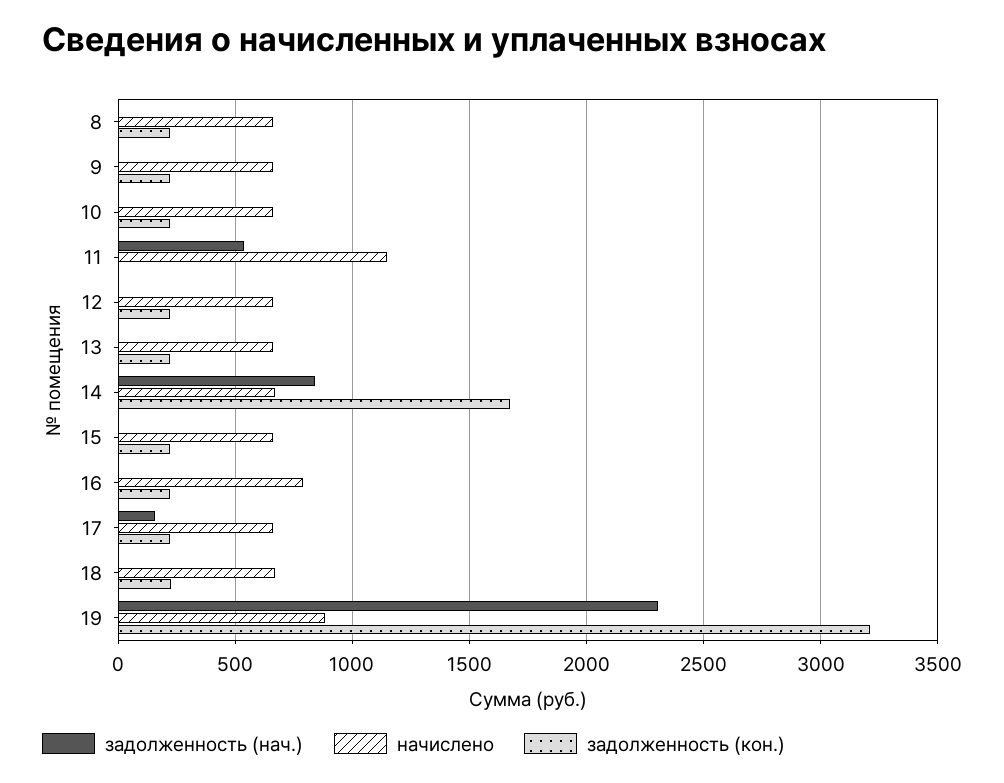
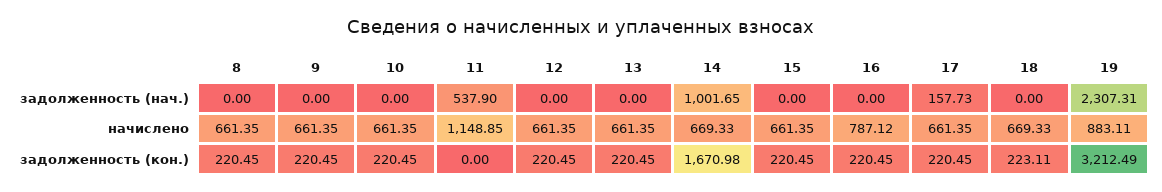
  {
    "задолженность (нач.)": {
      "8": 0,
      "9": 0,
      "10": 0,
      "11": 537.9,
      "12": 0,
      "13": 0,
-     "14": 850,
+     "14": 1001.65,
      "15": 0,
      "16": 0,
      "17": 157.73,
      "18": 0,
      "19": 2307.31
    },
    "начислено": {
      "8": 661.35,
      "9": 661.35,
      "10": 661.35,
      "11": 1148.85,
      "12": 661.35,
      "13": 661.35,
      "14": 669.33,
      "15": 661.35,
      "16": 787.12,
      "17": 661.35,
      "18": 669.33,
      "19": 883.11
    },
    "задолженность (кон.)": {
      "8": 220.45,
      "9": 220.45,
      "10": 220.45,
      "11": 0,
      "12": 220.45,
      "13": 220.45,
      "14": 1670.98,
      "15": 220.45,
      "16": 220.45,
      "17": 220.45,
      "18": 223.11,
      "19": 3212.49
    }
  }

